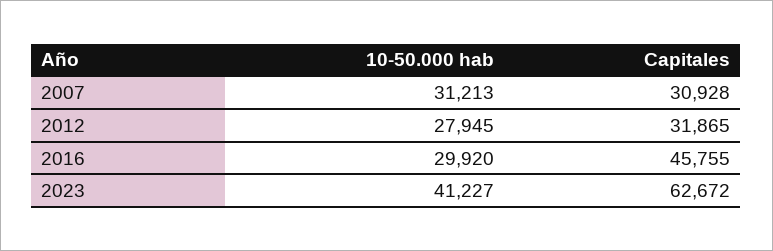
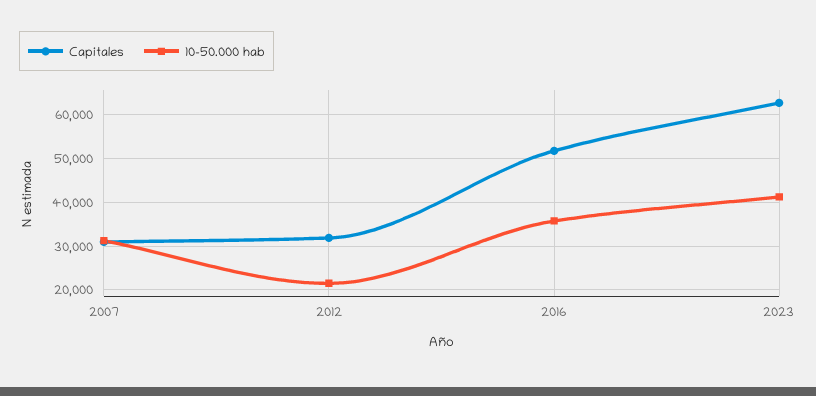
  {
    "10-50.000 hab": {
      "2007": 31213,
-     "2012": 27945,
+     "2012": 22000,
-     "2016": 29920,
+     "2016": 36000,
      "2023": 41227
    },
    "Capitales": {
      "2007": 30928,
      "2012": 31865,
-     "2016": 45755,
+     "2016": 52000,
      "2023": 62672
    }
  }

